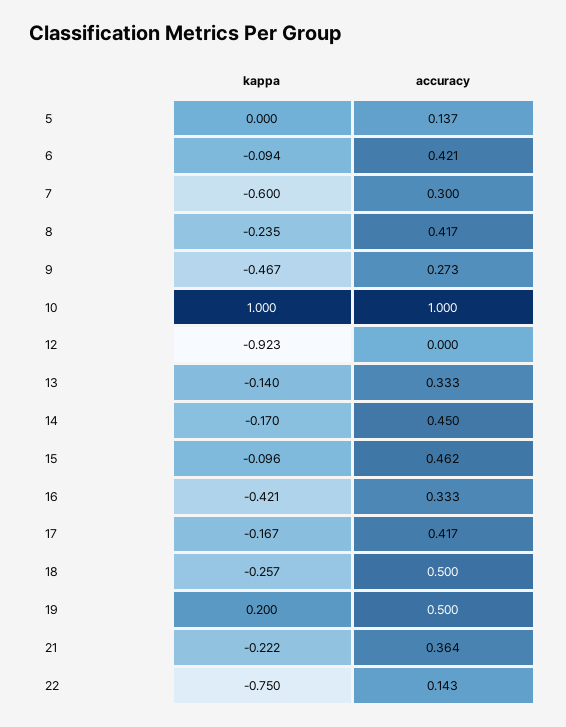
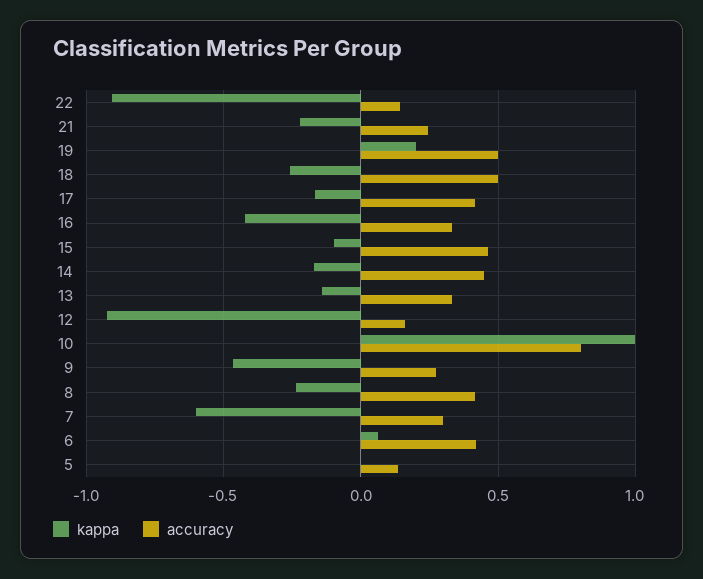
  {
    "kappa": {
      "5": 0,
-     "6": -0.094,
+     "6": 0.05,
      "7": -0.6,
      "8": -0.235,
      "9": -0.467,
      "10": 1,
      "12": -0.923,
      "13": -0.14,
      "14": -0.17,
      "15": -0.096,
      "16": -0.421,
      "17": -0.167,
      "18": -0.257,
      "19": 0.2,
      "21": -0.222,
-     "22": -0.75
+     "22": -0.9
    },
    "accuracy": {
      "5": 0.137,
      "6": 0.421,
      "7": 0.3,
      "8": 0.417,
      "9": 0.273,
-     "10": 1,
+     "10": 0.8,
-     "12": 0,
+     "12": 0.15,
      "13": 0.333,
      "14": 0.45,
      "15": 0.462,
      "16": 0.333,
      "17": 0.417,
      "18": 0.5,
      "19": 0.5,
-     "21": 0.364,
+     "21": 0.25,
      "22": 0.143
    }
  }

